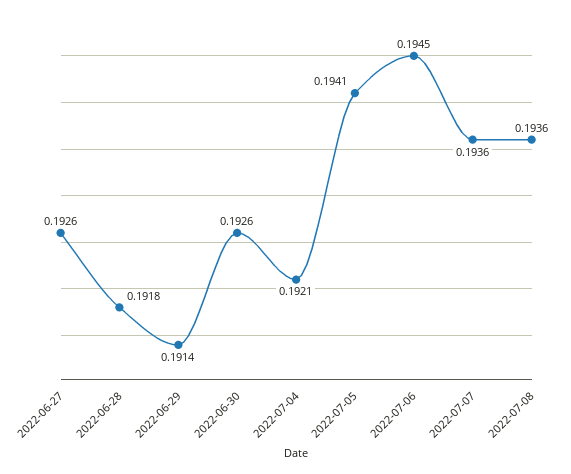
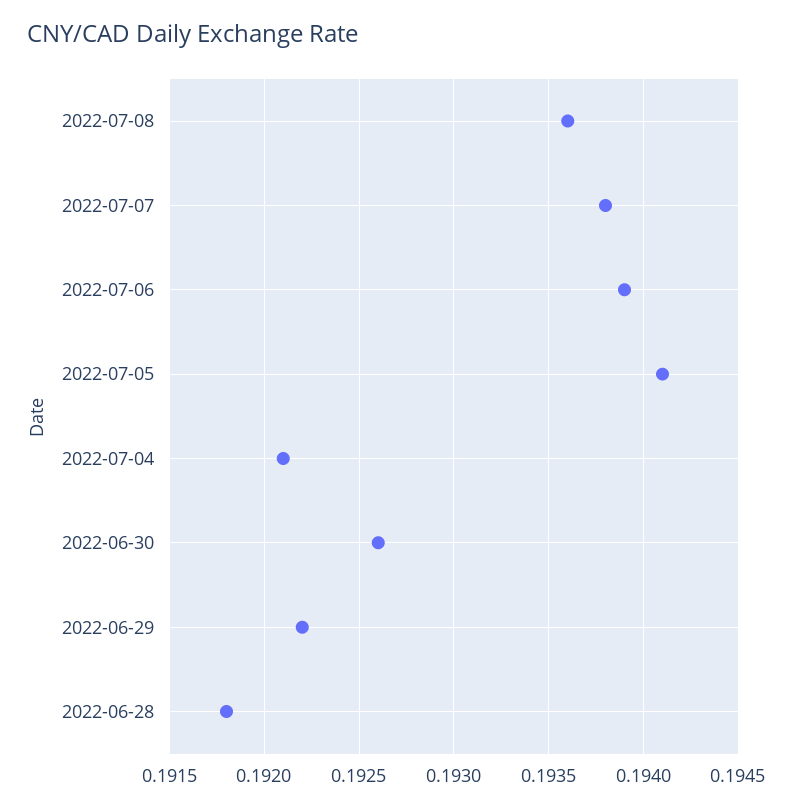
  {
-   "2022-06-27": 0.1926,
    "2022-06-28": 0.1918,
-   "2022-06-29": 0.1914,
+   "2022-06-29": 0.1922,
    "2022-06-30": 0.1926,
    "2022-07-04": 0.1921,
    "2022-07-05": 0.1941,
-   "2022-07-06": 0.1945,
+   "2022-07-06": 0.1939,
-   "2022-07-07": 0.1936,
+   "2022-07-07": 0.1938,
    "2022-07-08": 0.1936
  }

